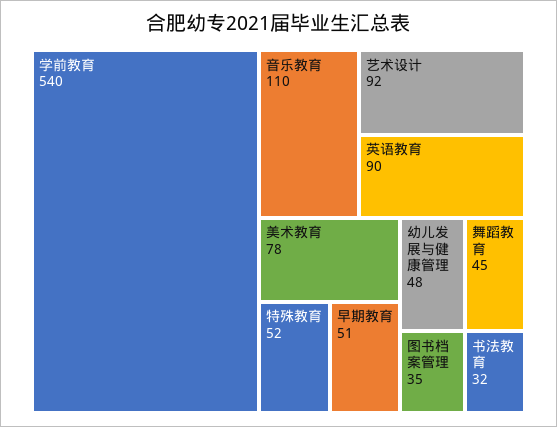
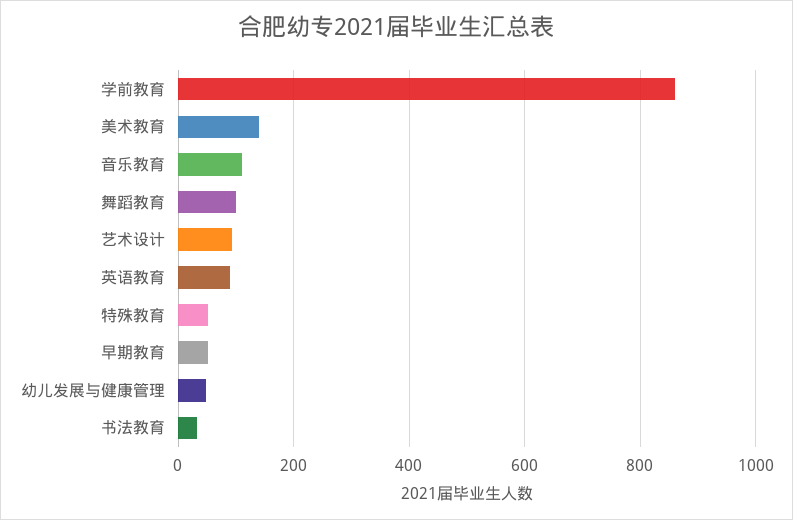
  {
-   "学前教育": 540,
+   "学前教育": 860,
    "音乐教育": 110,
    "艺术设计": 92,
    "英语教育": 90,
-   "美术教育": 78,
+   "美术教育": 140,
    "特殊教育": 52,
    "早期教育": 51,
    "幼儿发展与健康管理": 48,
-   "舞蹈教育": 45,
+   "舞蹈教育": 100,
-   "图书档案管理": 35,
    "书法教育": 32
  }

